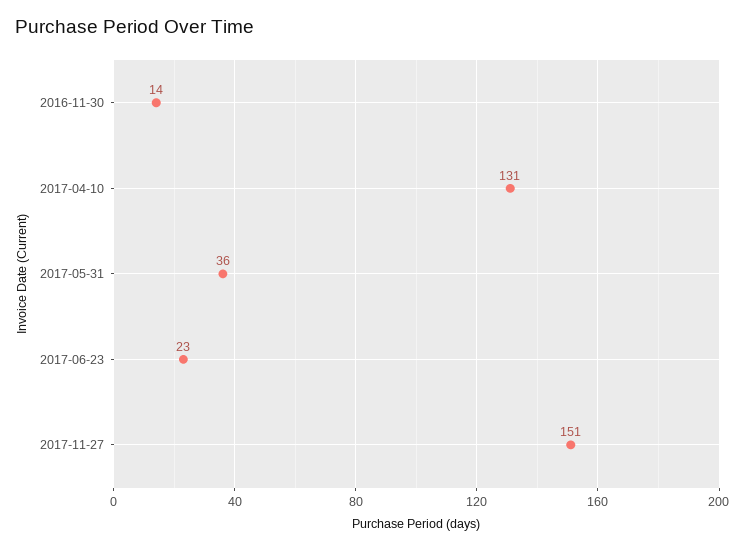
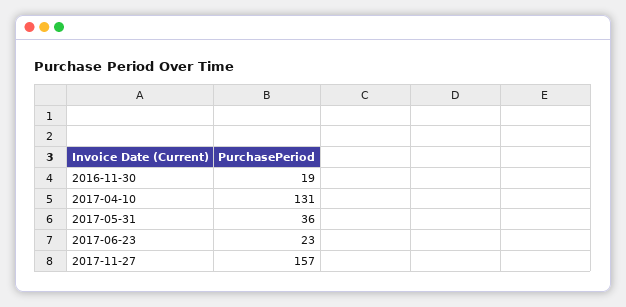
  {
-   "2016-11-30": 14,
+   "2016-11-30": 19,
    "2017-04-10": 131,
    "2017-05-31": 36,
    "2017-06-23": 23,
-   "2017-11-27": 151
+   "2017-11-27": 157
  }

